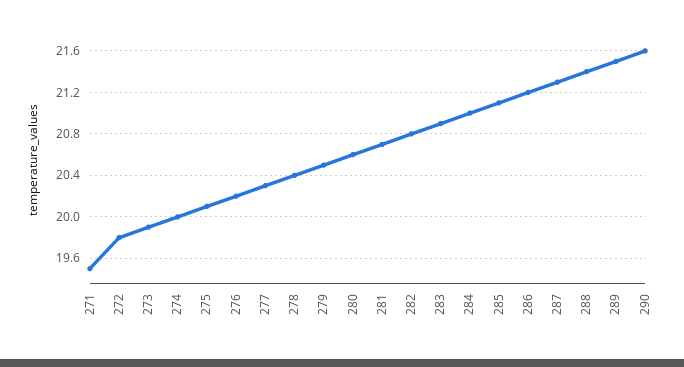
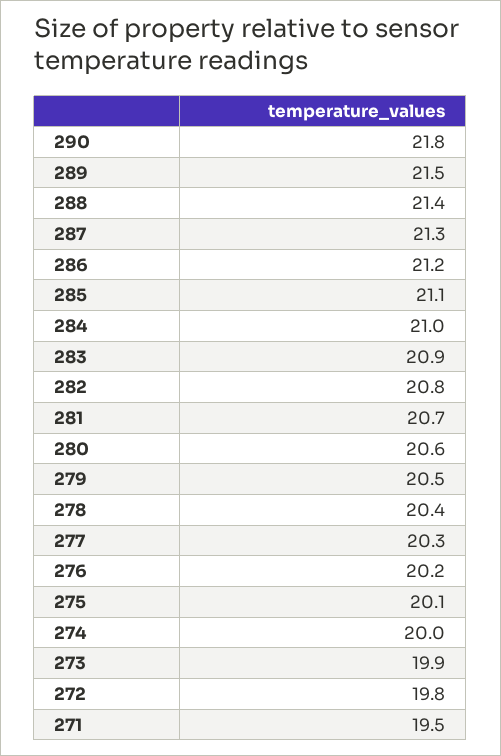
  {
    "271": 19.5,
    "272": 19.8,
    "273": 19.9,
    "274": 20,
    "275": 20.1,
    "276": 20.2,
    "277": 20.3,
    "278": 20.4,
    "279": 20.5,
    "280": 20.6,
    "281": 20.7,
    "282": 20.8,
    "283": 20.9,
    "284": 21,
    "285": 21.1,
    "286": 21.2,
    "287": 21.3,
    "288": 21.4,
    "289": 21.5,
-   "290": 21.6
+   "290": 21.8
  }

